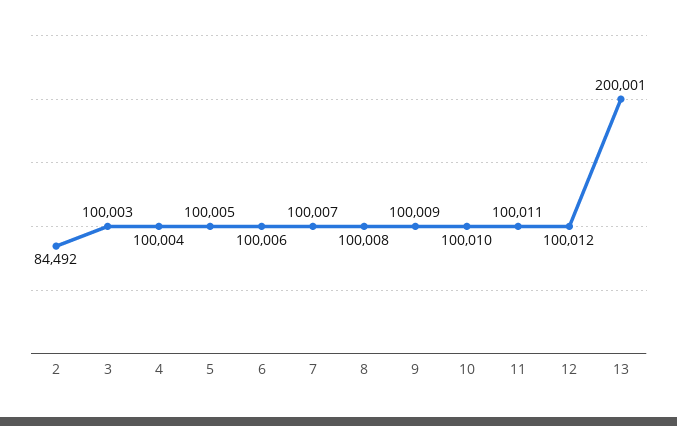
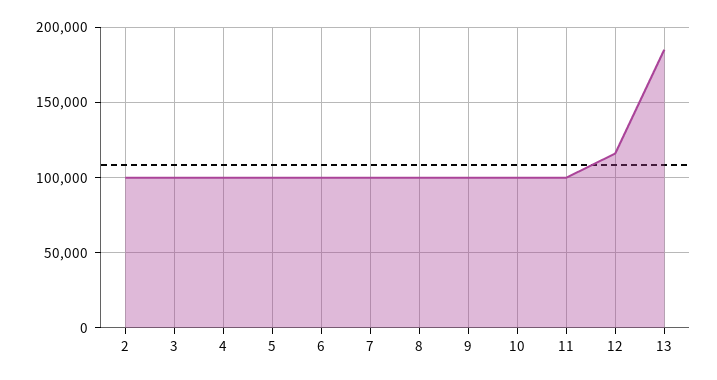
  {
-   "2": 84492,
+   "2": 100000,
    "3": 100003,
    "4": 100004,
    "5": 100005,
    "6": 100006,
    "7": 100007,
    "8": 100008,
    "9": 100009,
    "10": 100010,
    "11": 100011,
-   "12": 100012,
+   "12": 115000,
-   "13": 200001
+   "13": 185000
  }

